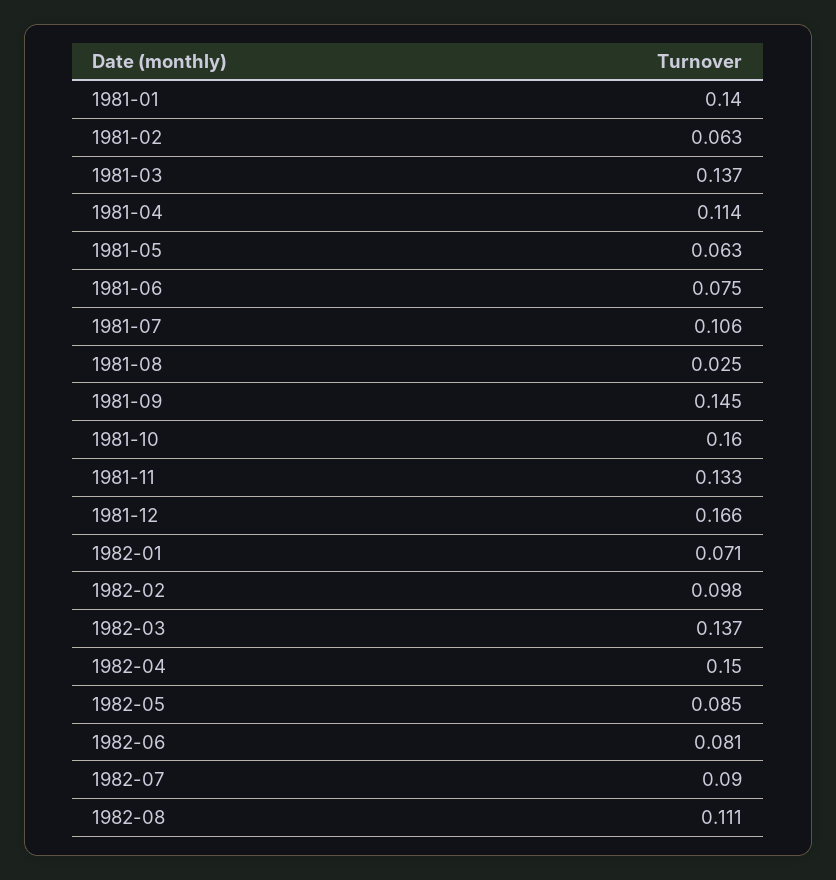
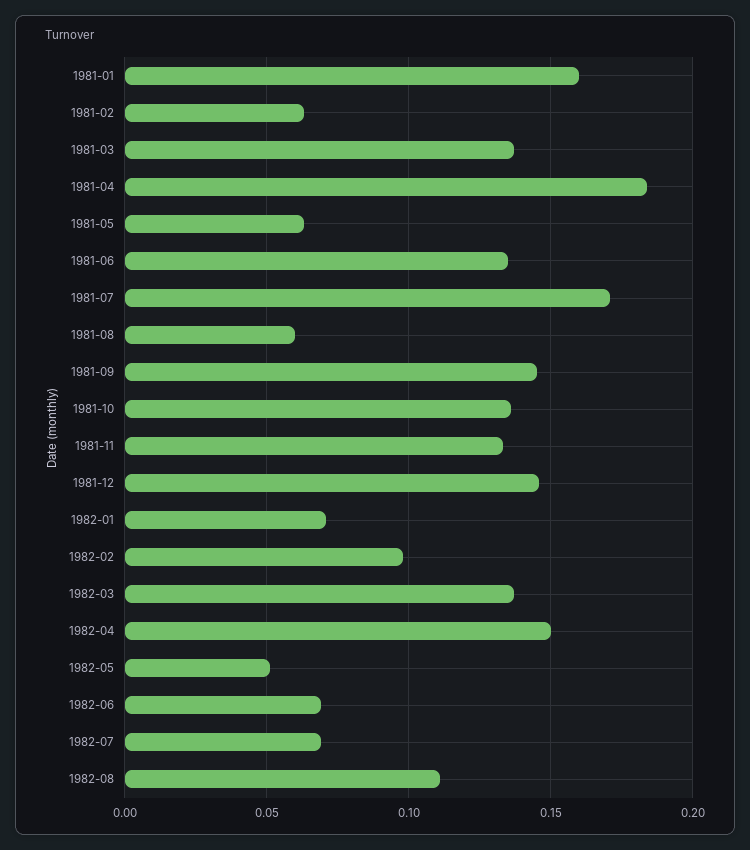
  {
-   "1981-01": 0.14,
+   "1981-01": 0.16,
    "1981-02": 0.063,
    "1981-03": 0.137,
-   "1981-04": 0.114,
+   "1981-04": 0.185,
    "1981-05": 0.063,
-   "1981-06": 0.075,
+   "1981-06": 0.135,
-   "1981-07": 0.106,
+   "1981-07": 0.17,
-   "1981-08": 0.025,
+   "1981-08": 0.06,
    "1981-09": 0.145,
-   "1981-10": 0.16,
+   "1981-10": 0.135,
    "1981-11": 0.133,
-   "1981-12": 0.166,
+   "1981-12": 0.145,
    "1982-01": 0.071,
    "1982-02": 0.098,
    "1982-03": 0.137,
    "1982-04": 0.15,
-   "1982-05": 0.085,
+   "1982-05": 0.05,
-   "1982-06": 0.081,
+   "1982-06": 0.07,
-   "1982-07": 0.09,
+   "1982-07": 0.07,
    "1982-08": 0.111
  }

